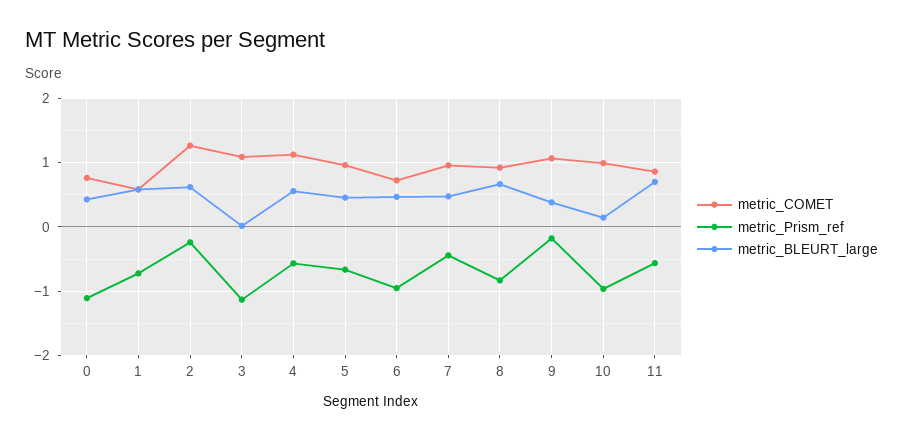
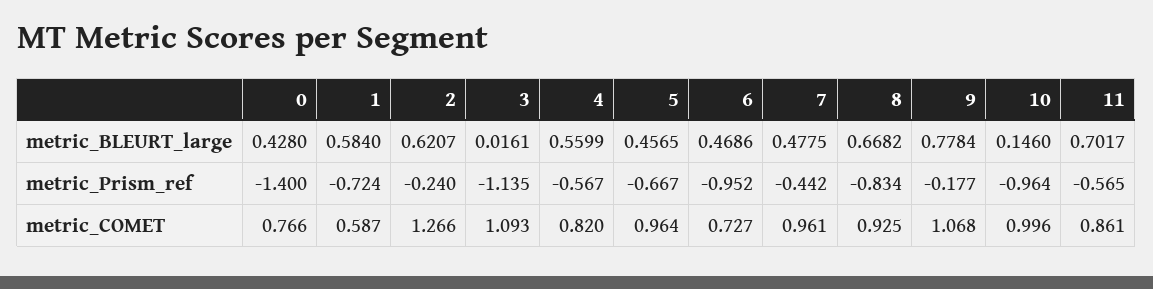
  {
    "metric_COMET": {
      "0": 0.766,
      "1": 0.587,
      "2": 1.266,
      "3": 1.093,
-     "4": 1.1,
+     "4": 0.82,
      "5": 0.964,
      "6": 0.727,
      "7": 0.961,
      "8": 0.925,
      "9": 1.068,
      "10": 0.996,
      "11": 0.861
    },
    "metric_Prism_ref": {
-     "0": -1.1,
+     "0": -1.4,
      "1": -0.724,
      "2": -0.24,
      "3": -1.135,
      "4": -0.567,
      "5": -0.667,
      "6": -0.952,
      "7": -0.442,
      "8": -0.834,
      "9": -0.177,
      "10": -0.964,
      "11": -0.565
    },
    "metric_BLEURT_large": {
      "0": 0.428,
      "1": 0.584,
      "2": 0.6207,
      "3": 0.0161,
      "4": 0.5599,
      "5": 0.4565,
      "6": 0.4686,
      "7": 0.4775,
      "8": 0.6682,
-     "9": 0.4,
+     "9": 0.7784,
      "10": 0.146,
      "11": 0.7017
    }
  }

